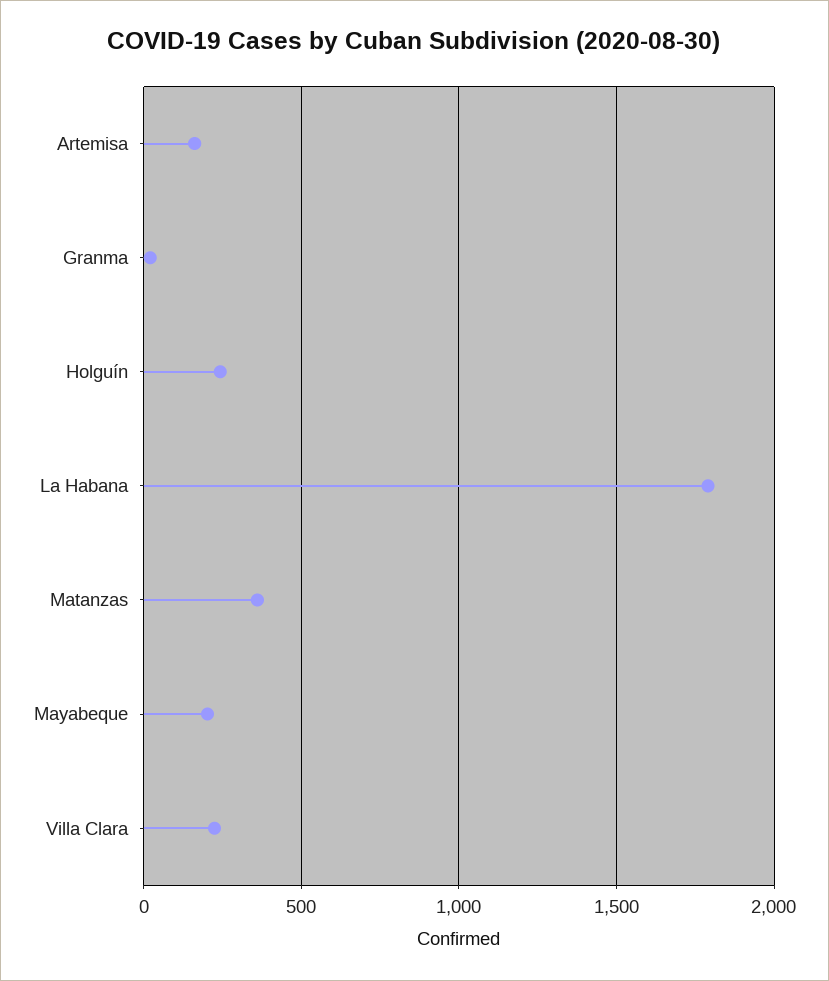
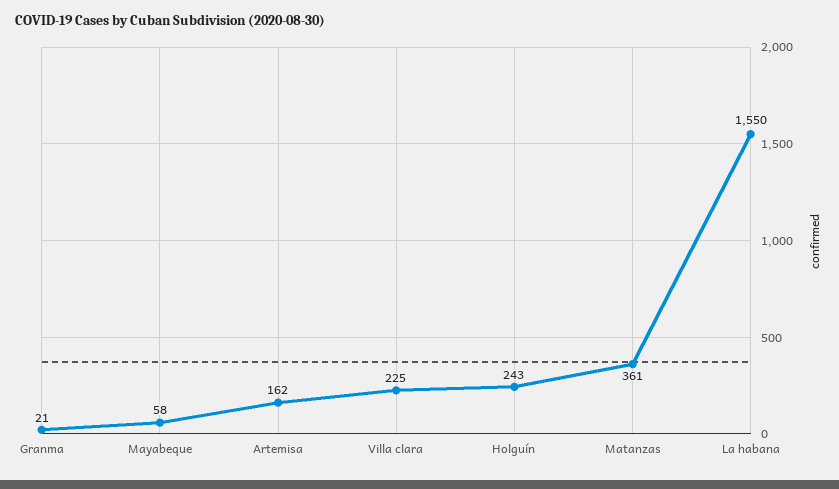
  {
    "Artemisa": 162,
    "Granma": 21,
    "Holguín": 243,
-   "La Habana": 1800,
+   "La Habana": 1550,
    "Matanzas": 361,
-   "Mayabeque": 200,
+   "Mayabeque": 58,
    "Villa Clara": 225
  }

